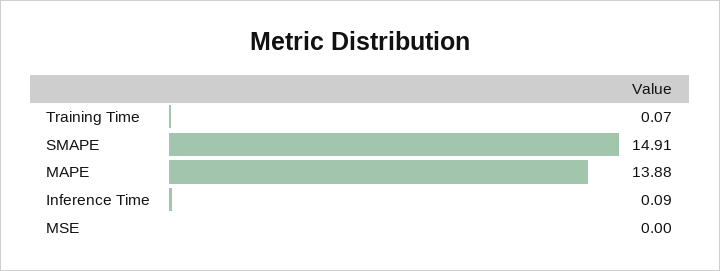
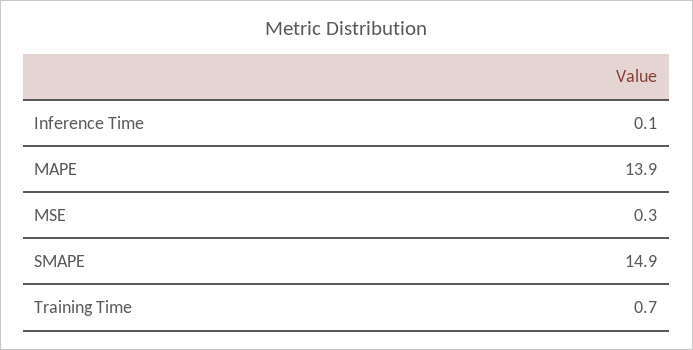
  {
-   "Training Time": 0.07,
+   "Training Time": 0.7,
    "SMAPE": 14.91,
    "MAPE": 13.88,
    "Inference Time": 0.09,
-   "MSE": 0
+   "MSE": 0.3
  }

